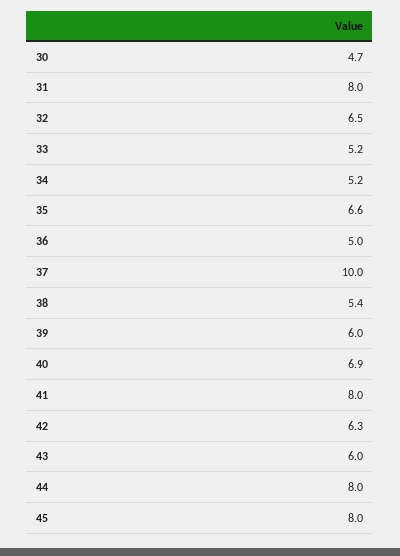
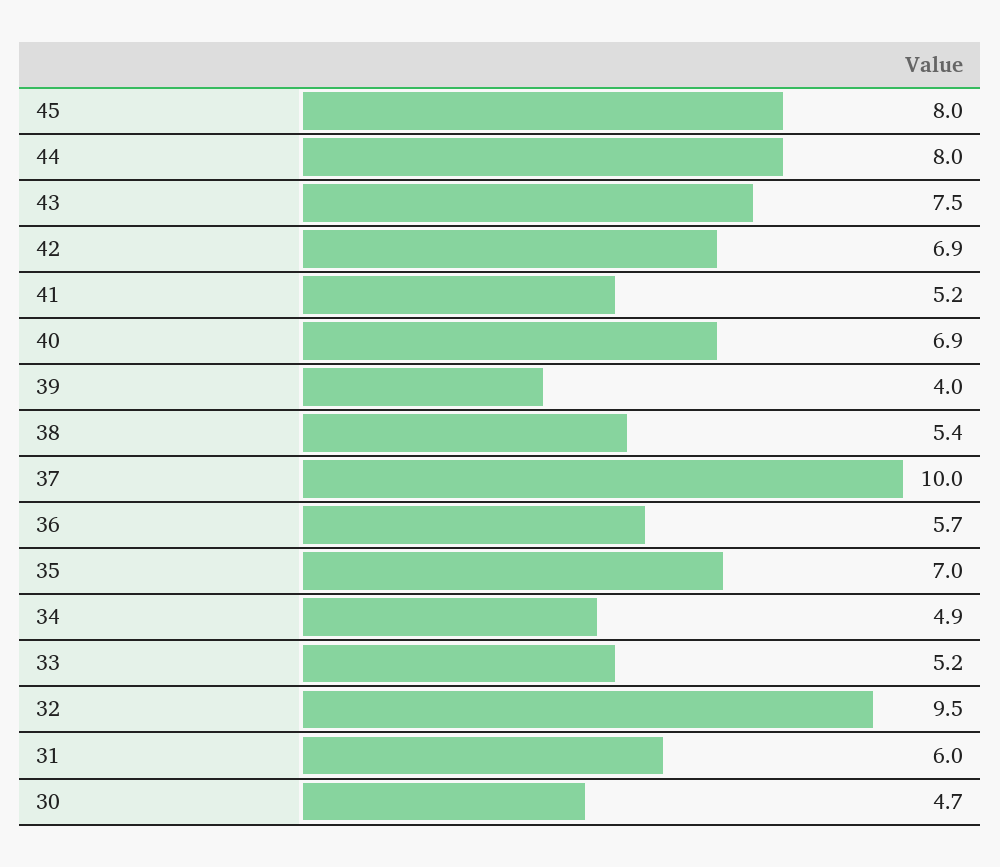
  {
    "30": 4.7,
-   "31": 8,
+   "31": 6,
-   "32": 6.5,
+   "32": 9.5,
    "33": 5.2,
-   "34": 5.2,
+   "34": 4.9,
-   "35": 6.6,
+   "35": 7,
-   "36": 5,
+   "36": 5.7,
    "37": 10,
    "38": 5.4,
-   "39": 6,
+   "39": 4,
    "40": 6.9,
-   "41": 8,
+   "41": 5.2,
-   "42": 6.3,
+   "42": 6.9,
-   "43": 6,
+   "43": 7.5,
    "44": 8,
    "45": 8
  }

